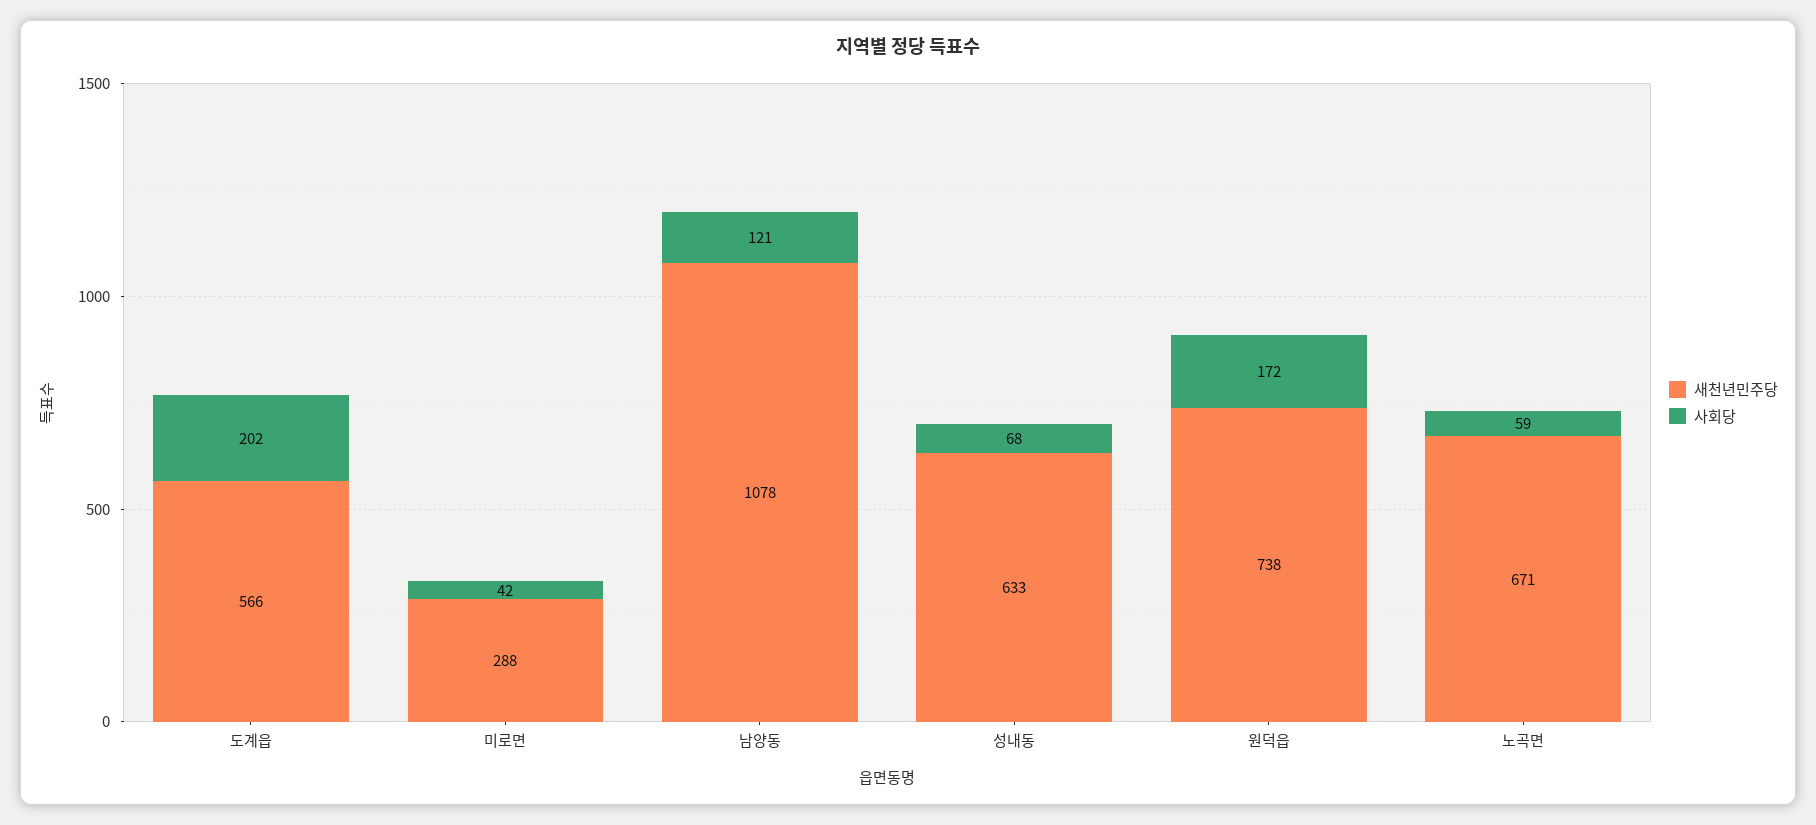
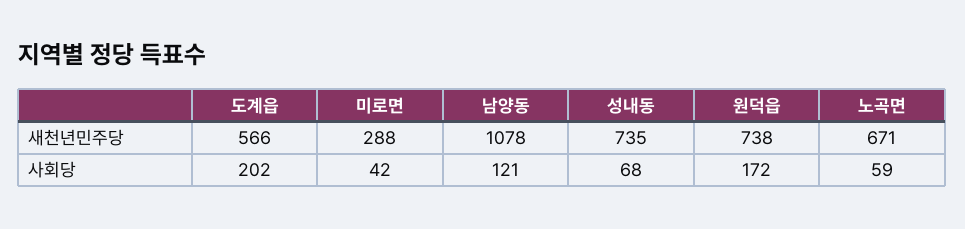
  {
    "새천년민주당": {
      "도계읍": 566,
      "미로면": 288,
      "남양동": 1078,
-     "성내동": 633,
+     "성내동": 735,
      "원덕읍": 738,
      "노곡면": 671
    },
    "사회당": {
      "도계읍": 202,
      "미로면": 42,
      "남양동": 121,
      "성내동": 68,
      "원덕읍": 172,
      "노곡면": 59
    }
  }

